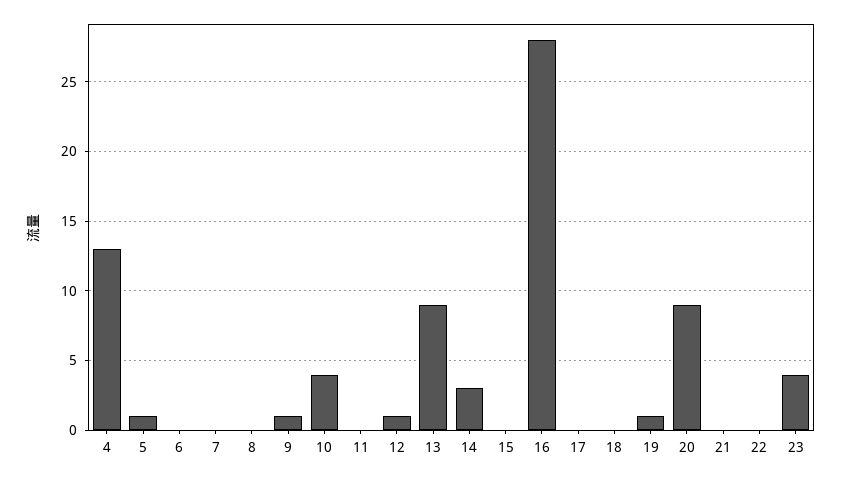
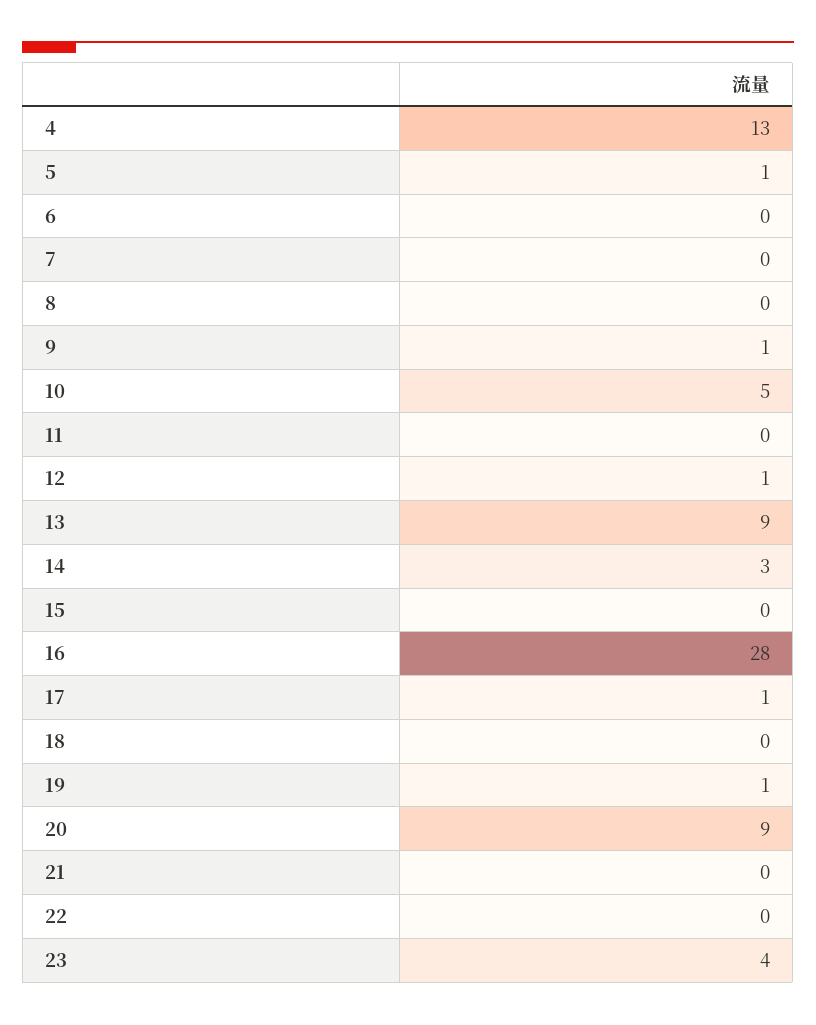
  {
    "4": 13,
    "5": 1,
    "6": 0,
    "7": 0,
    "8": 0,
    "9": 1,
-   "10": 4,
+   "10": 5,
    "11": 0,
    "12": 1,
    "13": 9,
    "14": 3,
    "15": 0,
    "16": 28,
-   "17": 0,
+   "17": 1,
    "18": 0,
    "19": 1,
    "20": 9,
    "21": 0,
    "22": 0,
    "23": 4
  }

